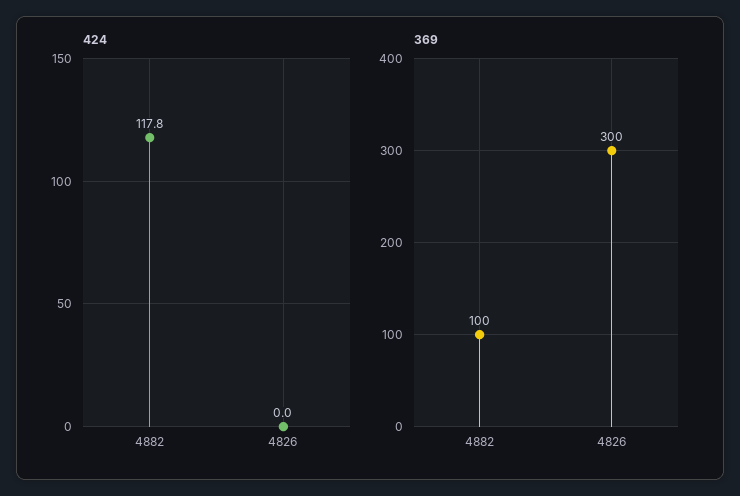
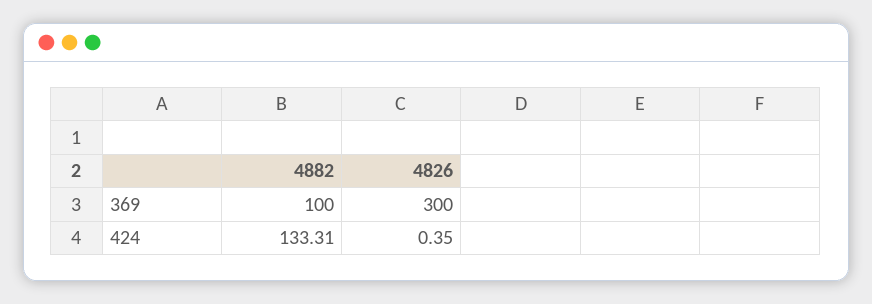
  {
    "424": {
-     "4882": 117.8,
+     "4882": 133.31,
-     "4826": 0
+     "4826": 0.35
    },
    "369": {
      "4882": 100,
      "4826": 300
    }
  }

